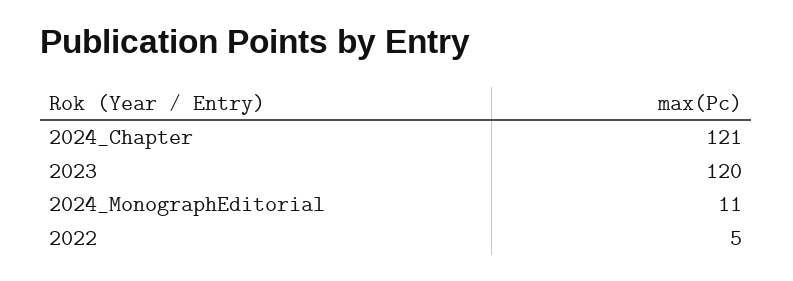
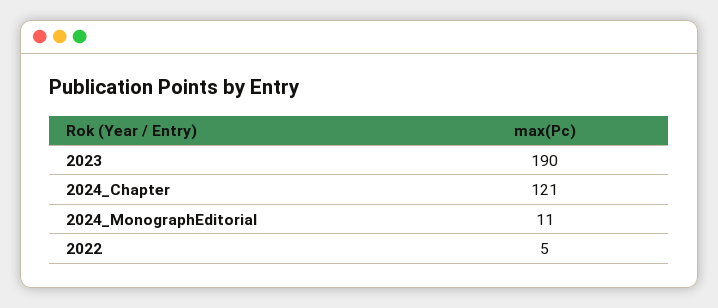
  {
    "2024_Chapter": 121,
-   "2023": 120,
+   "2023": 190,
    "2024_MonographEditorial": 11,
    "2022": 5
  }

